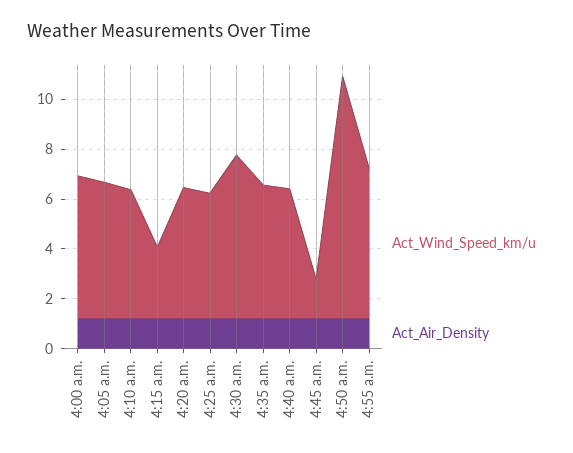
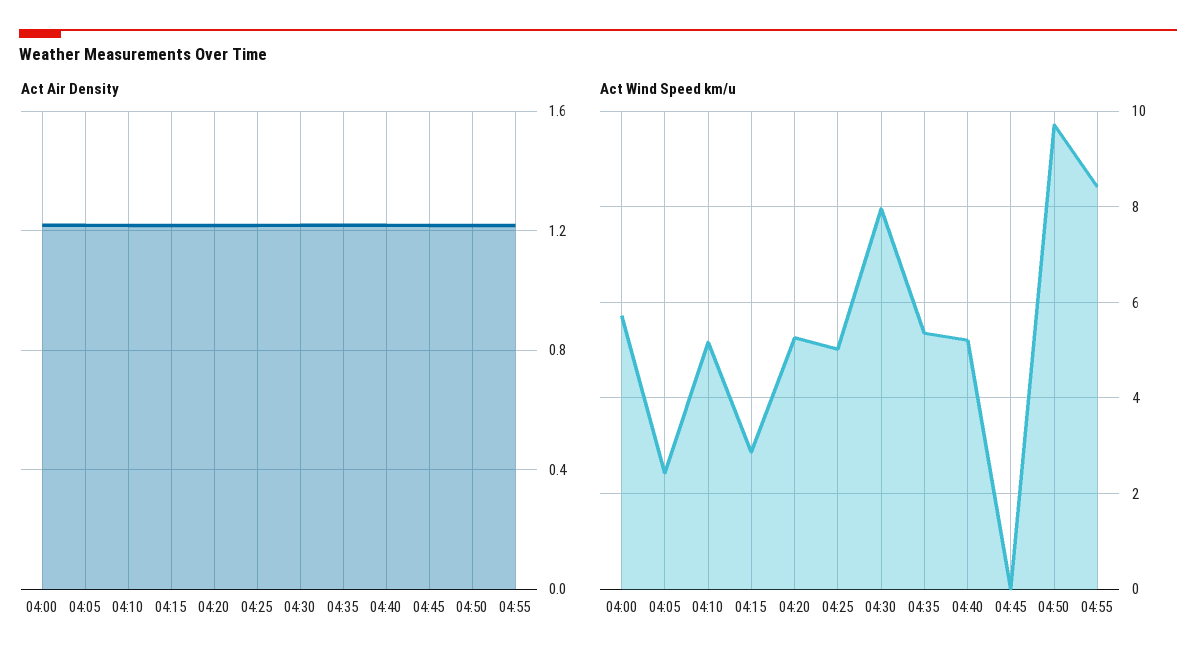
  {
    "Act_Wind_Speed_km/u": {
      "4:00 a.m.": 5.8,
-     "4:05 a.m.": 5.5,
+     "4:05 a.m.": 2.4,
      "4:10 a.m.": 5.2,
      "4:15 a.m.": 2.8,
      "4:20 a.m.": 5.2,
      "4:25 a.m.": 5,
-     "4:30 a.m.": 6.5,
+     "4:30 a.m.": 8,
      "4:35 a.m.": 5.4,
      "4:40 a.m.": 5.2,
-     "4:45 a.m.": 1.5,
+     "4:45 a.m.": 0,
      "4:50 a.m.": 9.8,
-     "4:55 a.m.": 6
+     "4:55 a.m.": 8.4
    },
    "Act_Air_Density": {
      "4:00 a.m.": 1.2,
      "4:05 a.m.": 1.2,
      "4:10 a.m.": 1.2,
      "4:15 a.m.": 1.2,
      "4:20 a.m.": 1.2,
      "4:25 a.m.": 1.2,
      "4:30 a.m.": 1.2,
      "4:35 a.m.": 1.2,
      "4:40 a.m.": 1.2,
      "4:45 a.m.": 1.2,
      "4:50 a.m.": 1.2,
      "4:55 a.m.": 1.2
    }
  }

